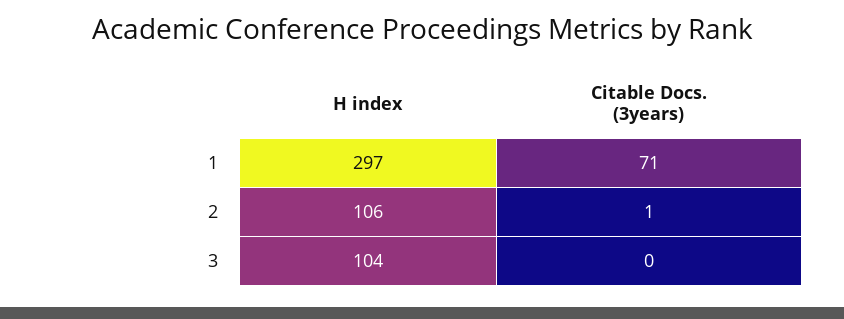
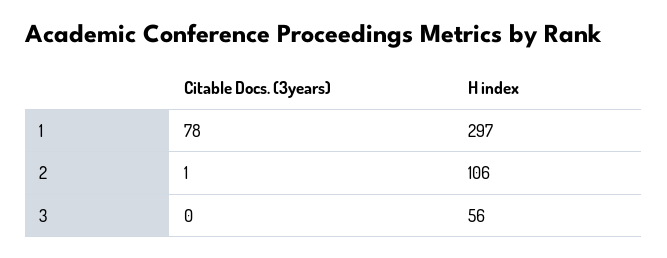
  {
    "H index": {
      "1": 297,
      "2": 106,
-     "3": 104
+     "3": 56
    },
    "Citable Docs. (3years)": {
-     "1": 71,
+     "1": 78,
      "2": 1,
      "3": 0
    }
  }

